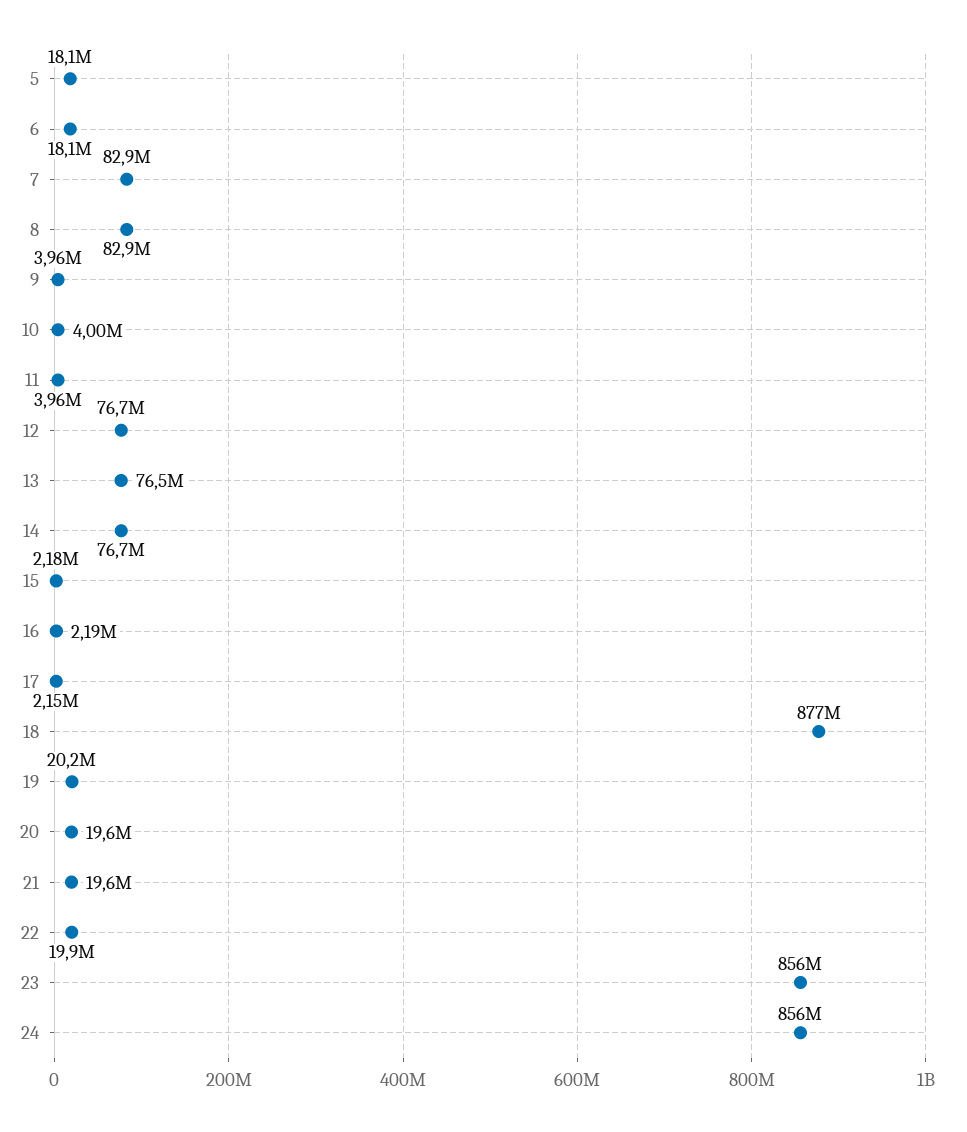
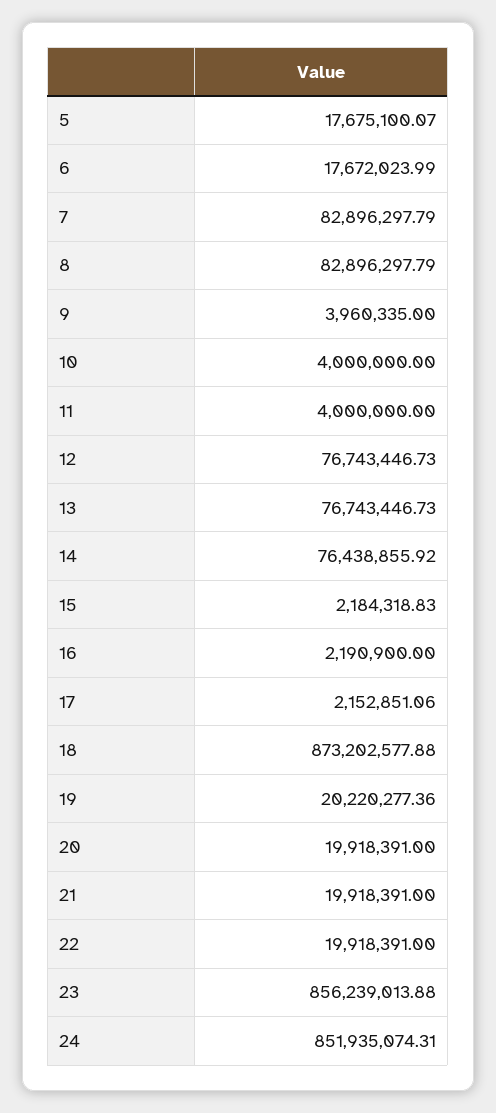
  {
-   "5": 18100000,
+   "5": 17675100.07,
-   "6": 18100000,
+   "6": 17672023.99,
    "7": 82896297.79,
    "8": 82896297.79,
    "9": 3960335,
    "10": 4000000,
-   "11": 3960000,
+   "11": 4000000,
    "12": 76743446.73,
-   "13": 76500000,
+   "13": 76743446.73,
-   "14": 76700000,
+   "14": 76438855.92,
    "15": 2184318.83,
    "16": 2190900,
    "17": 2152851.06,
-   "18": 877000000,
+   "18": 873202577.88,
    "19": 20220277.36,
-   "20": 19600000,
+   "20": 19918391,
-   "21": 19600000,
+   "21": 19918391,
    "22": 19918391,
    "23": 856239013.88,
-   "24": 856000000
+   "24": 851935074.31
  }

